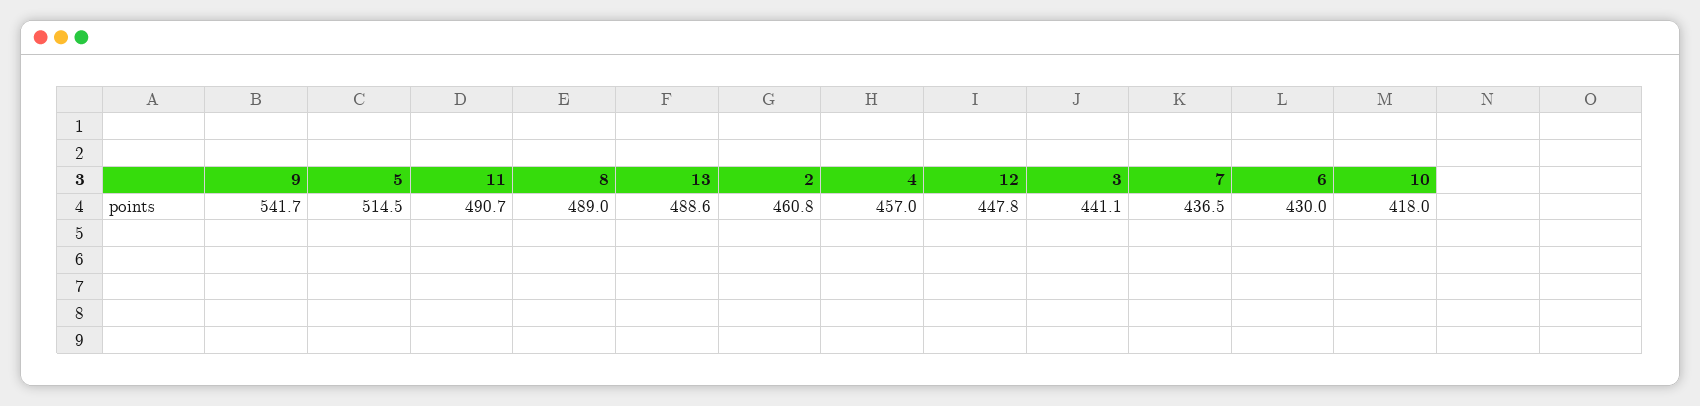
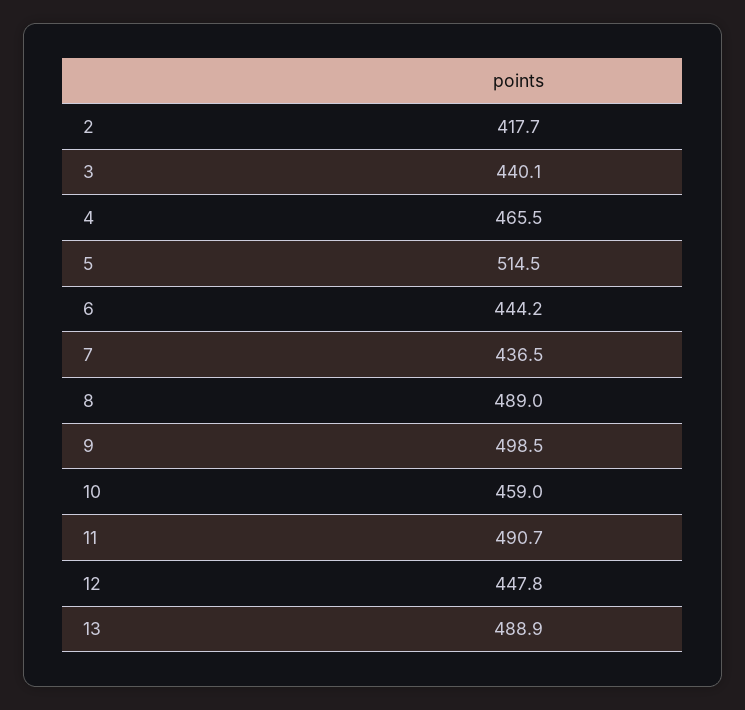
  {
-   "9": 541.7,
+   "9": 498.5,
    "5": 514.5,
    "11": 490.7,
    "8": 489,
-   "13": 488.6,
+   "13": 488.9,
-   "2": 460.8,
+   "2": 417.7,
-   "4": 457,
+   "4": 465.5,
    "12": 447.8,
-   "3": 441.1,
+   "3": 440.1,
    "7": 436.5,
-   "6": 430,
+   "6": 444.2,
-   "10": 418
+   "10": 459
  }

